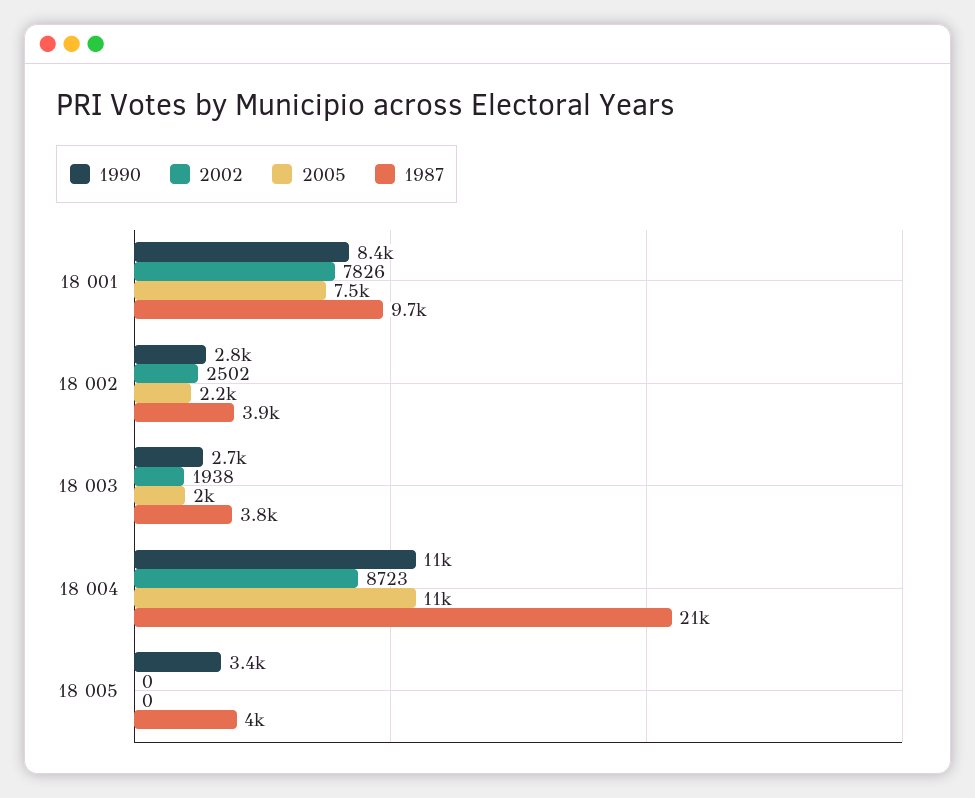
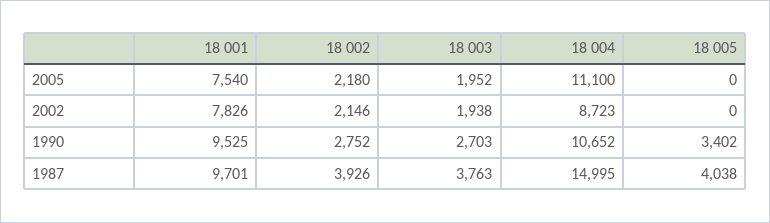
  {
    "1990": {
-     "18 001": 8400,
+     "18 001": 9525,
      "18 002": 2752,
      "18 003": 2703,
      "18 004": 10652,
      "18 005": 3402
    },
    "2002": {
      "18 001": 7826,
-     "18 002": 2502,
+     "18 002": 2146,
      "18 003": 1938,
      "18 004": 8723,
      "18 005": 0
    },
    "2005": {
      "18 001": 7540,
      "18 002": 2180,
      "18 003": 1952,
      "18 004": 11100,
      "18 005": 0
    },
    "1987": {
      "18 001": 9701,
      "18 002": 3926,
      "18 003": 3763,
-     "18 004": 21000,
+     "18 004": 14995,
      "18 005": 4038
    }
  }

